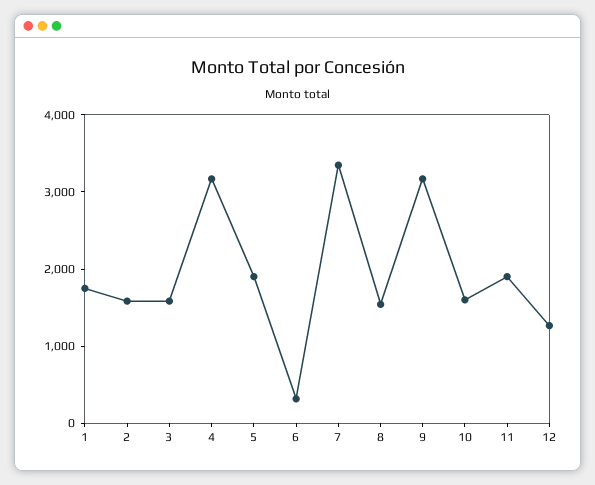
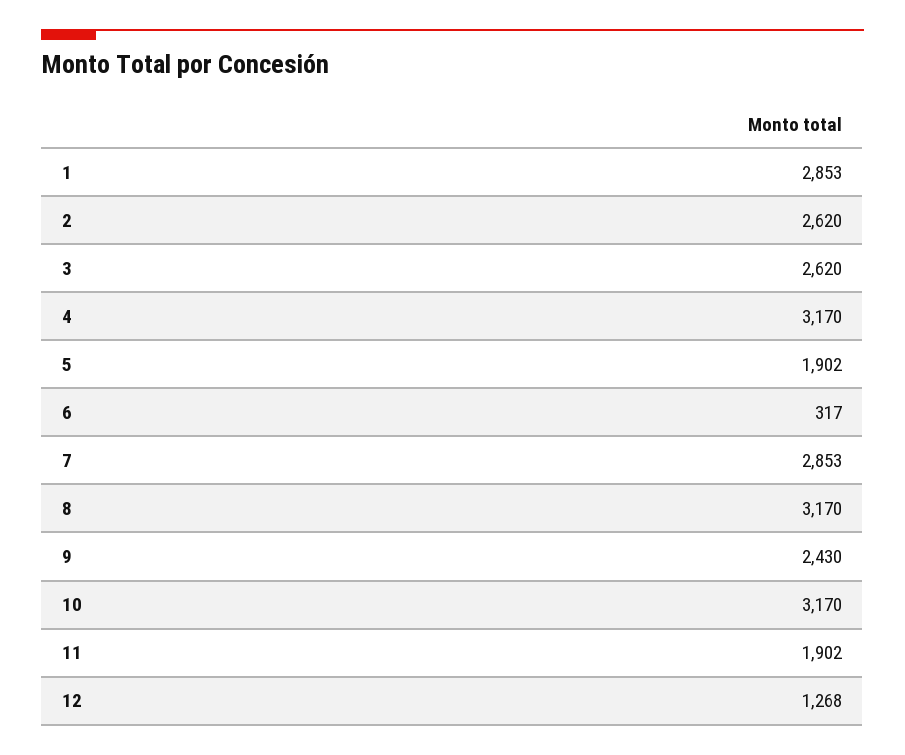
  {
-   "1": 1800,
+   "1": 2853,
-   "2": 1600,
+   "2": 2620,
-   "3": 1600,
+   "3": 2620,
    "4": 3170,
    "5": 1902,
    "6": 317,
-   "7": 3400,
+   "7": 2853,
-   "8": 1600,
+   "8": 3170,
-   "9": 3200,
+   "9": 2430,
-   "10": 1600,
+   "10": 3170,
    "11": 1902,
    "12": 1268
  }

